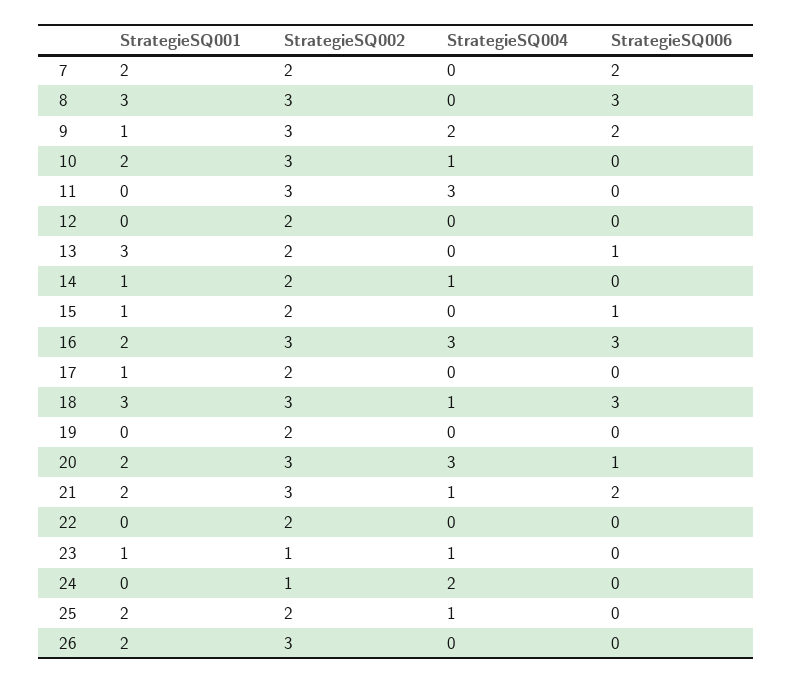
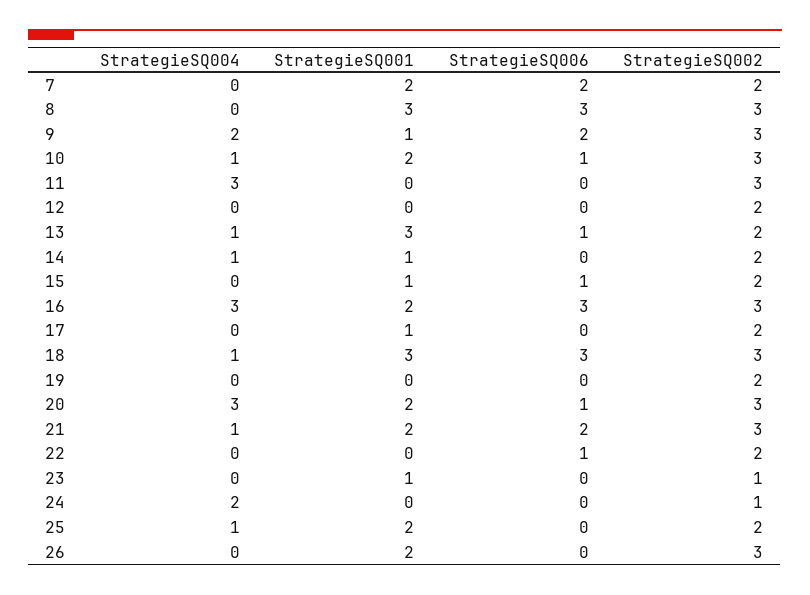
  {
    "StrategieSQ001": {
      "7": 2,
      "8": 3,
      "9": 1,
      "10": 2,
      "11": 0,
      "12": 0,
      "13": 3,
      "14": 1,
      "15": 1,
      "16": 2,
      "17": 1,
      "18": 3,
      "19": 0,
      "20": 2,
      "21": 2,
      "22": 0,
      "23": 1,
      "24": 0,
      "25": 2,
      "26": 2
    },
    "StrategieSQ002": {
      "7": 2,
      "8": 3,
      "9": 3,
      "10": 3,
      "11": 3,
      "12": 2,
      "13": 2,
      "14": 2,
      "15": 2,
      "16": 3,
      "17": 2,
      "18": 3,
      "19": 2,
      "20": 3,
      "21": 3,
      "22": 2,
      "23": 1,
      "24": 1,
      "25": 2,
      "26": 3
    },
    "StrategieSQ004": {
      "7": 0,
      "8": 0,
      "9": 2,
      "10": 1,
      "11": 3,
      "12": 0,
-     "13": 0,
+     "13": 1,
      "14": 1,
      "15": 0,
      "16": 3,
      "17": 0,
      "18": 1,
      "19": 0,
      "20": 3,
      "21": 1,
      "22": 0,
-     "23": 1,
+     "23": 0,
      "24": 2,
      "25": 1,
      "26": 0
    },
    "StrategieSQ006": {
      "7": 2,
      "8": 3,
      "9": 2,
-     "10": 0,
+     "10": 1,
      "11": 0,
      "12": 0,
      "13": 1,
      "14": 0,
      "15": 1,
      "16": 3,
      "17": 0,
      "18": 3,
      "19": 0,
      "20": 1,
      "21": 2,
-     "22": 0,
+     "22": 1,
      "23": 0,
      "24": 0,
      "25": 0,
      "26": 0
    }
  }

